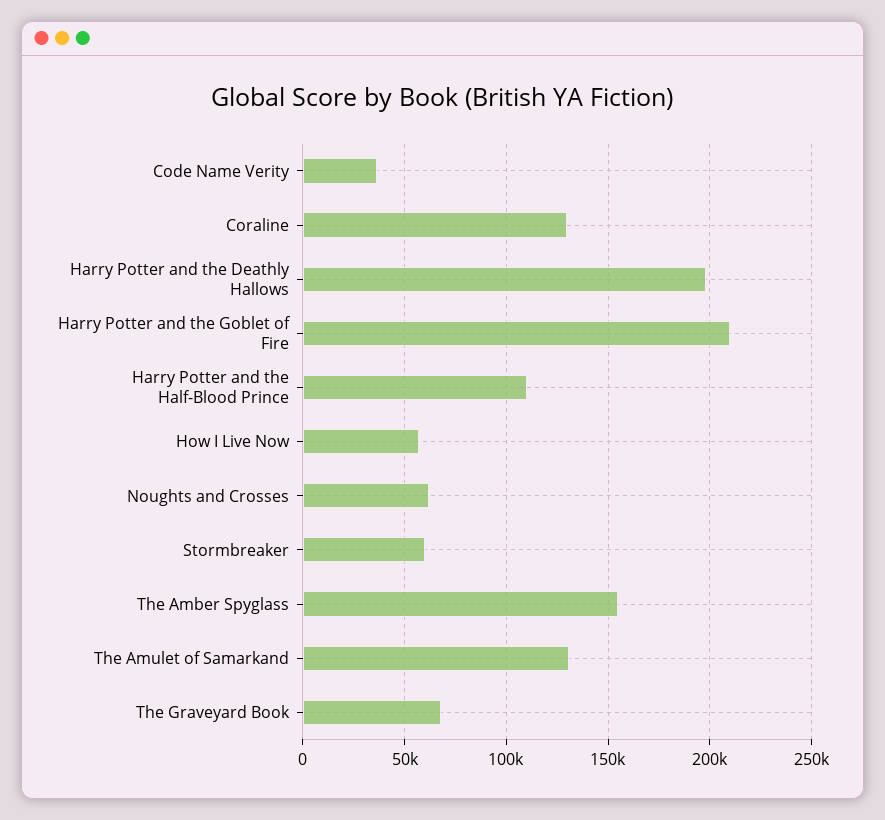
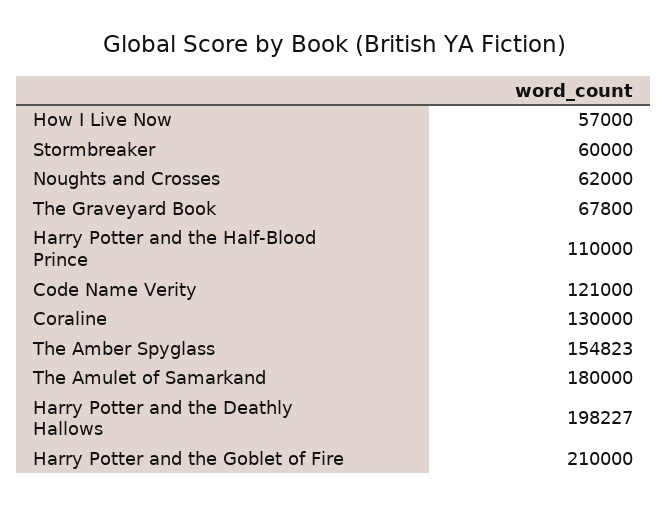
  {
-   "Code Name Verity": 35000,
+   "Code Name Verity": 121000,
    "Coraline": 130000,
    "Harry Potter and the Deathly Hallows": 198227,
    "Harry Potter and the Goblet of Fire": 210000,
    "Harry Potter and the Half-Blood Prince": 110000,
    "How I Live Now": 57000,
    "Noughts and Crosses": 62000,
    "Stormbreaker": 60000,
    "The Amber Spyglass": 154823,
-   "The Amulet of Samarkand": 130000,
+   "The Amulet of Samarkand": 180000,
    "The Graveyard Book": 67800
  }

